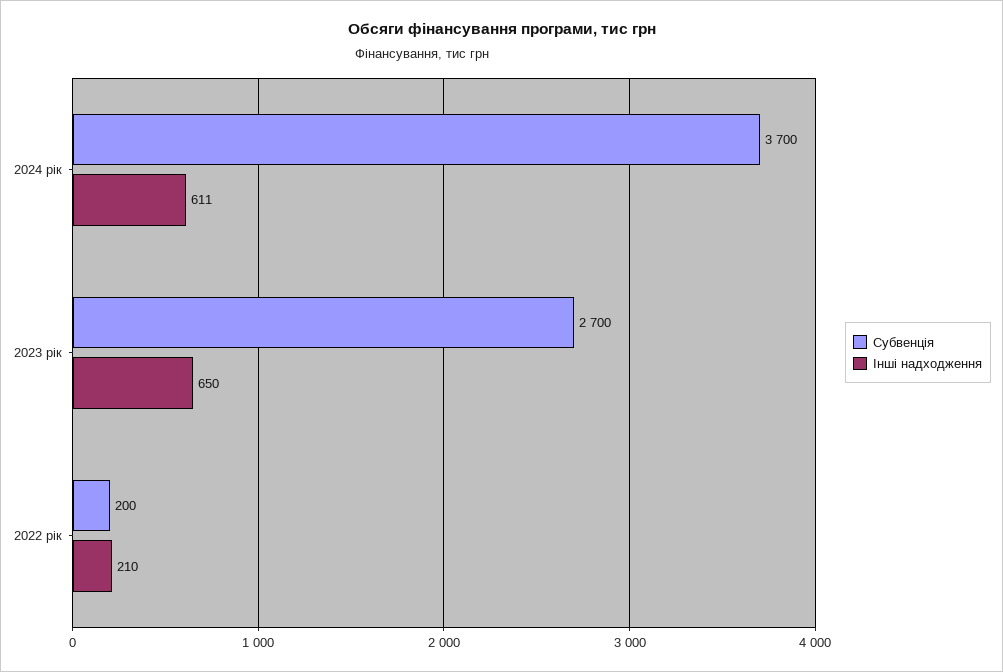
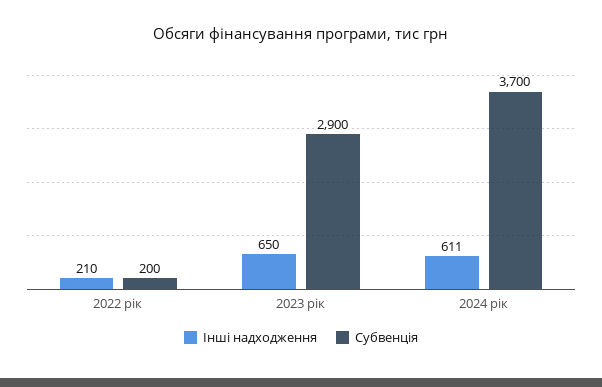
  {
    "Субвенція": {
      "2024 рік": 3700,
-     "2023 рік": 2700,
+     "2023 рік": 2900,
      "2022 рік": 200
    },
    "Інші надходження": {
      "2024 рік": 611,
      "2023 рік": 650,
      "2022 рік": 210
    }
  }

